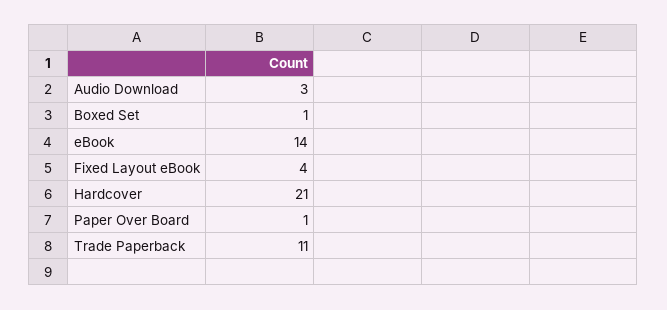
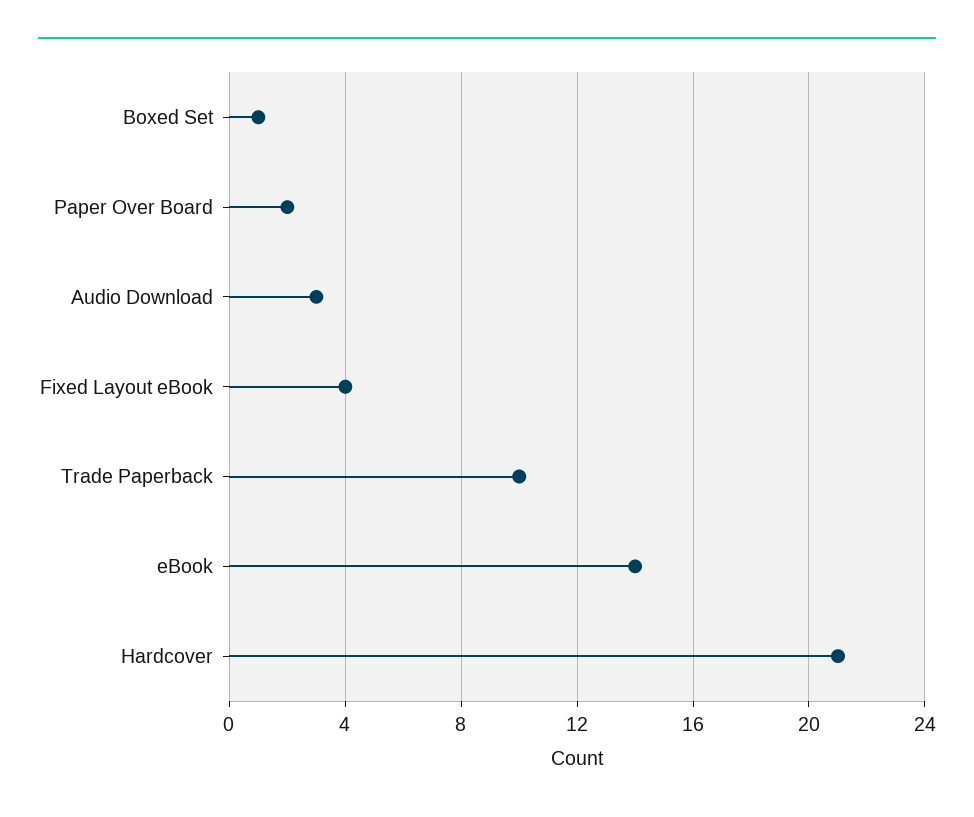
  {
    "Audio Download": 3,
    "Boxed Set": 1,
    "eBook": 14,
    "Fixed Layout eBook": 4,
    "Hardcover": 21,
-   "Paper Over Board": 1,
+   "Paper Over Board": 2,
-   "Trade Paperback": 11
+   "Trade Paperback": 10
  }

